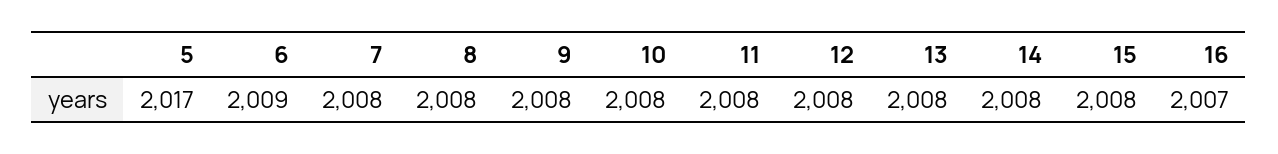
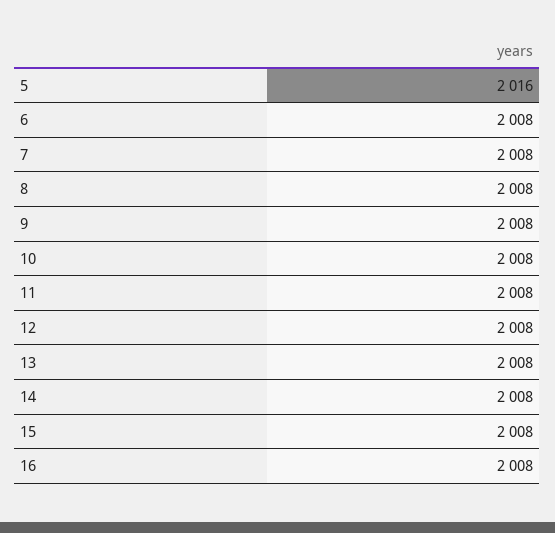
  {
-   "5": 2017,
+   "5": 2016,
-   "6": 2009,
+   "6": 2008,
    "7": 2008,
    "8": 2008,
    "9": 2008,
    "10": 2008,
    "11": 2008,
    "12": 2008,
    "13": 2008,
    "14": 2008,
    "15": 2008,
-   "16": 2007
+   "16": 2008
  }

